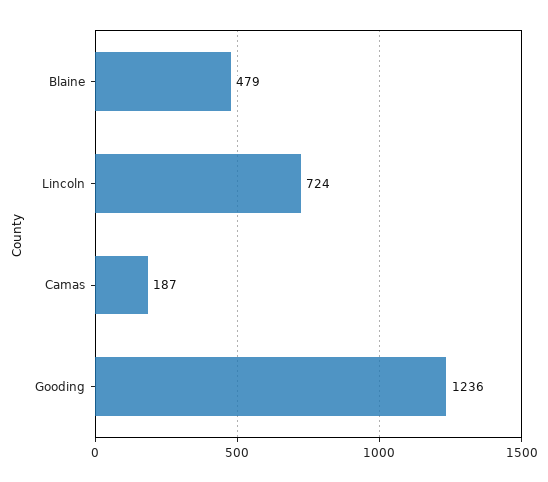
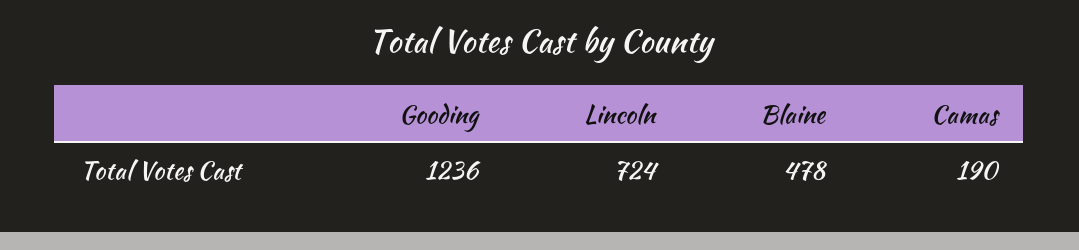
  {
-   "Blaine": 479,
+   "Blaine": 478,
    "Lincoln": 724,
-   "Camas": 187,
+   "Camas": 190,
    "Gooding": 1236
  }

